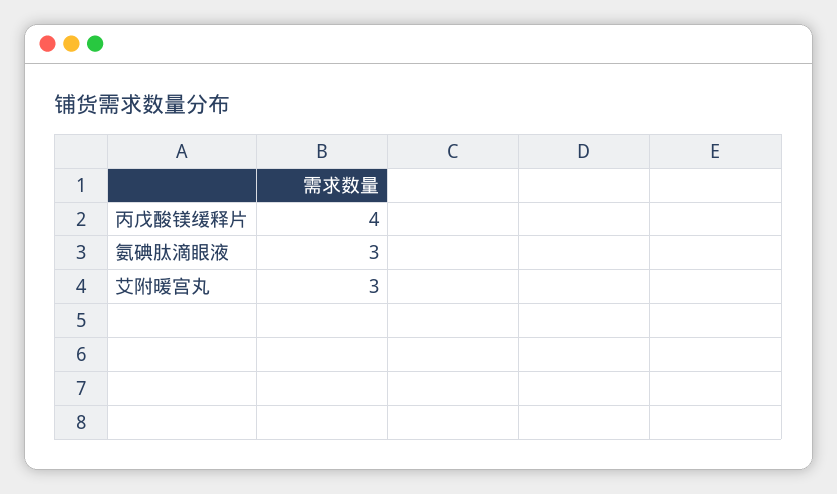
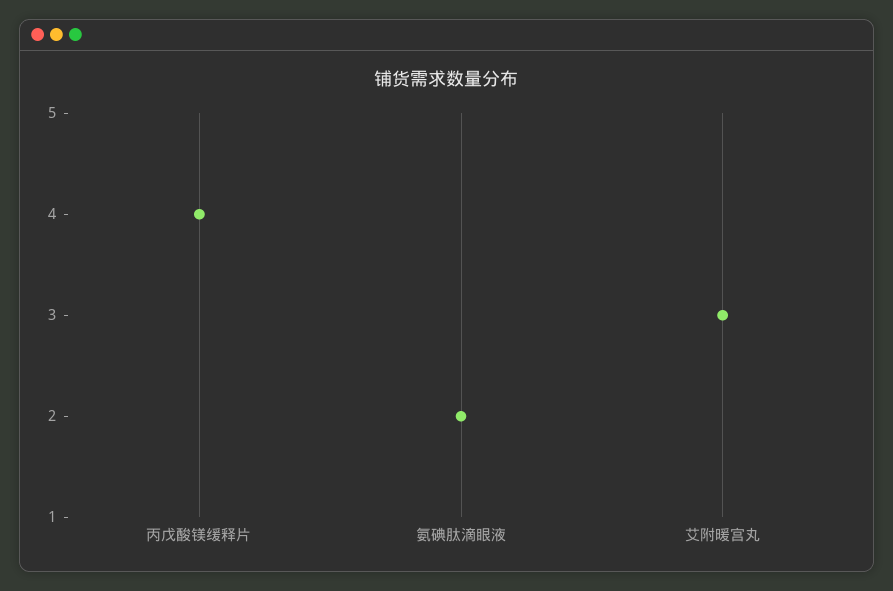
  {
    "丙戊酸镁缓释片": 4,
-   "氨碘肽滴眼液": 3,
+   "氨碘肽滴眼液": 2,
    "艾附暖宫丸": 3
  }

